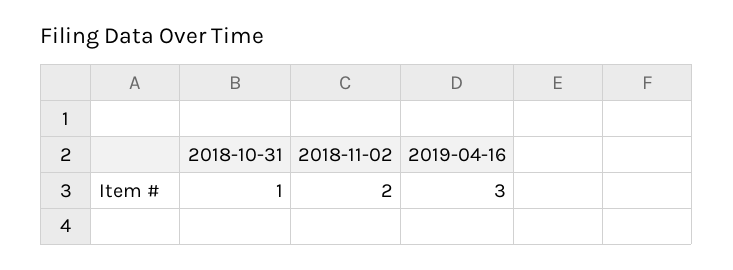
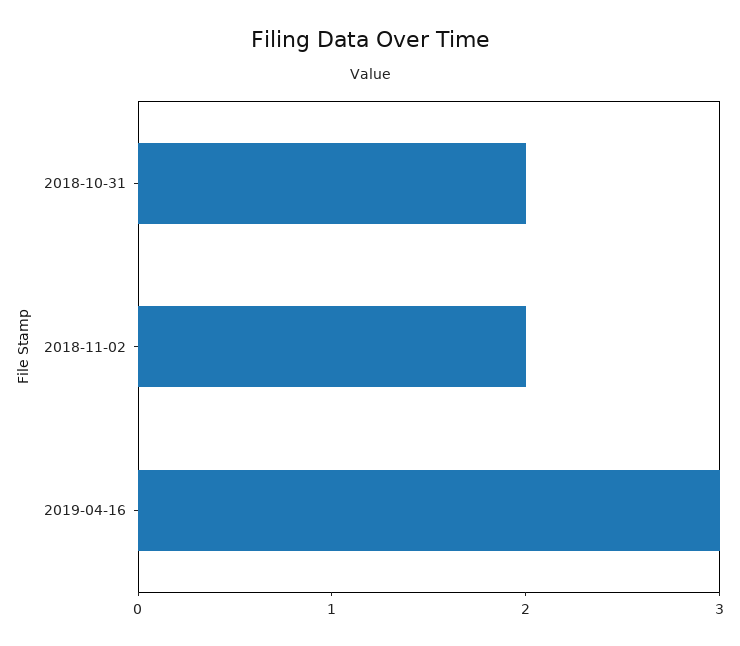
  {
-   "2018-10-31": 1,
+   "2018-10-31": 2,
    "2018-11-02": 2,
    "2019-04-16": 3
  }

